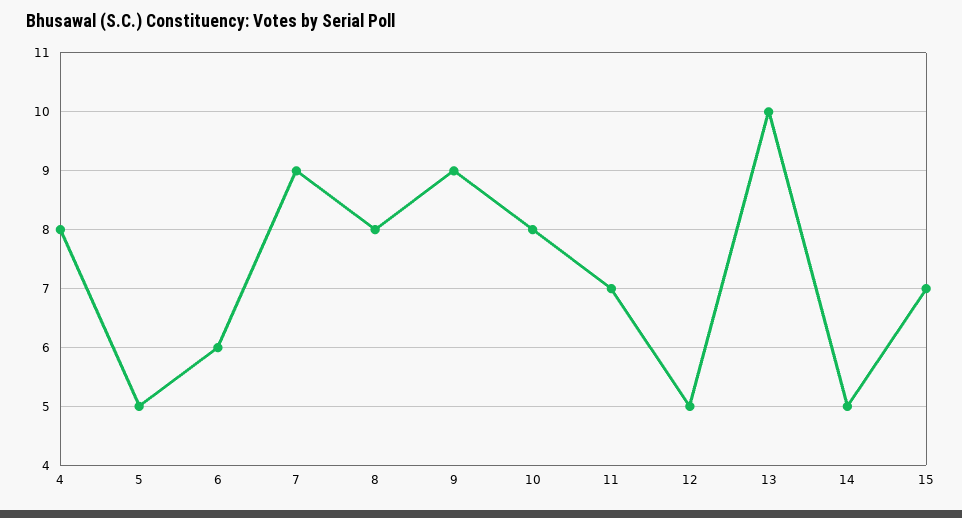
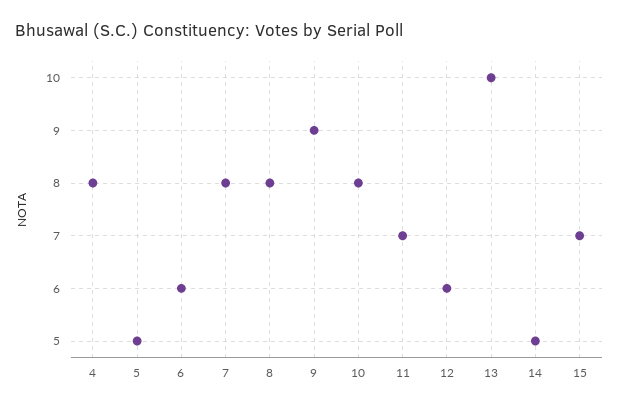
  {
    "4": 8,
    "5": 5,
    "6": 6,
-   "7": 9,
+   "7": 8,
    "8": 8,
    "9": 9,
    "10": 8,
    "11": 7,
-   "12": 5,
+   "12": 6,
    "13": 10,
    "14": 5,
    "15": 7
  }

